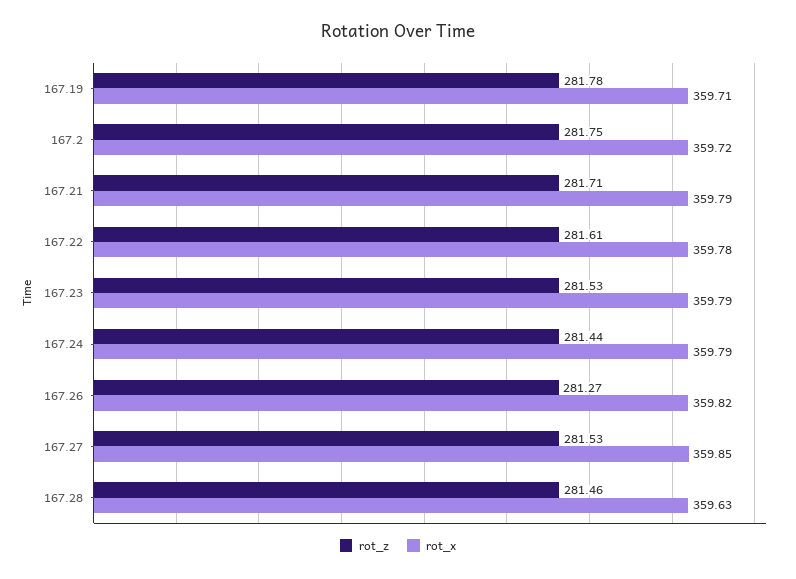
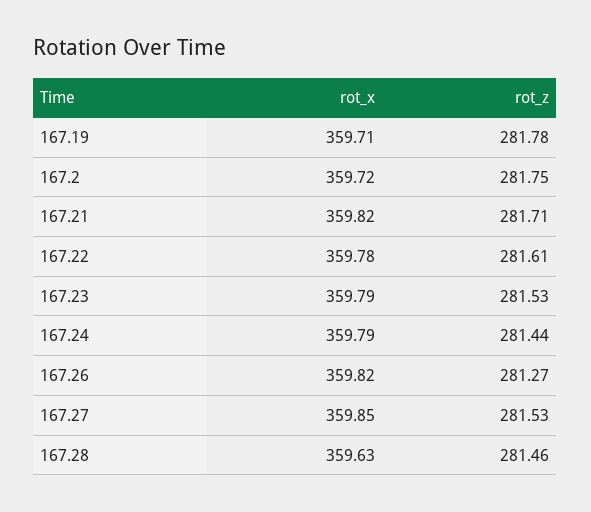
  {
    "rot_z": {
      "167.19": 281.78,
      "167.2": 281.75,
      "167.21": 281.71,
      "167.22": 281.61,
      "167.23": 281.53,
      "167.24": 281.44,
      "167.26": 281.27,
      "167.27": 281.53,
      "167.28": 281.46
    },
    "rot_x": {
      "167.19": 359.71,
      "167.2": 359.72,
-     "167.21": 359.79,
+     "167.21": 359.82,
      "167.22": 359.78,
      "167.23": 359.79,
      "167.24": 359.79,
      "167.26": 359.82,
      "167.27": 359.85,
      "167.28": 359.63
    }
  }

